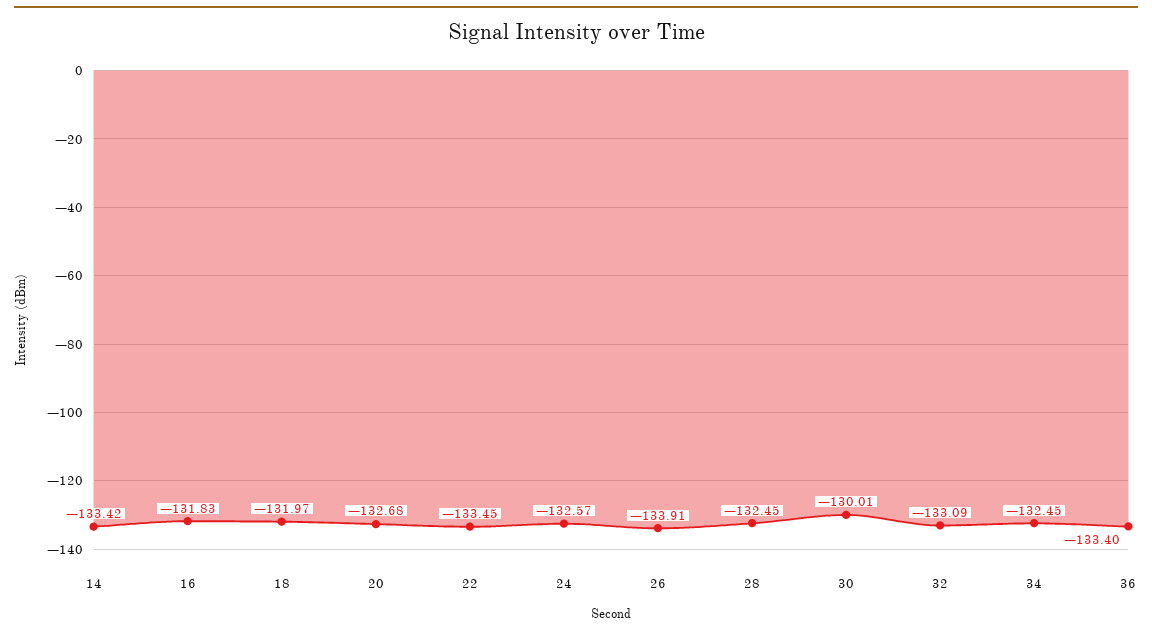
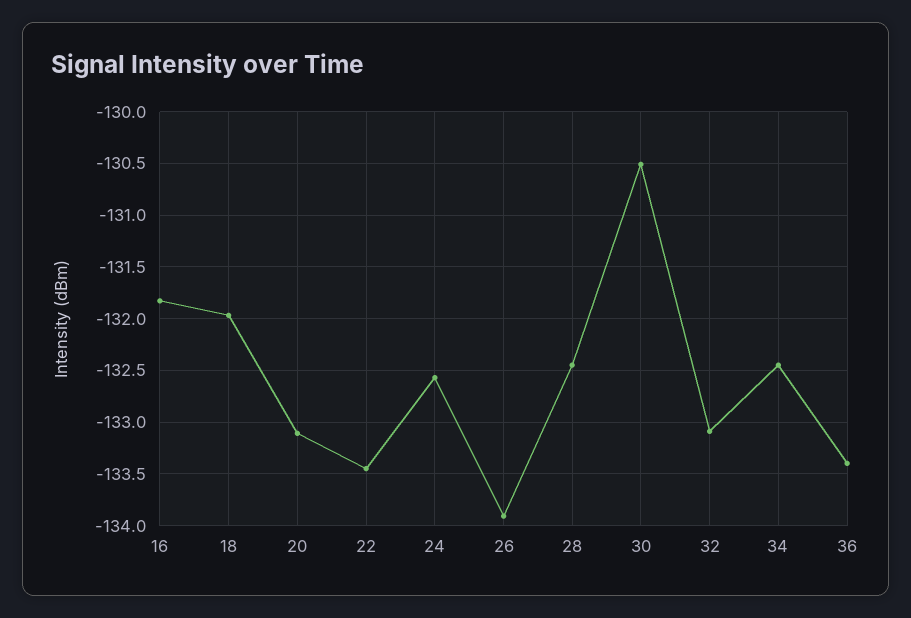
  {
-   "14": -133.42,
    "16": -131.83,
    "18": -131.97,
-   "20": -132.68,
+   "20": -133.1,
    "22": -133.45,
    "24": -132.57,
    "26": -133.91,
    "28": -132.45,
-   "30": -130.01,
+   "30": -130.5,
    "32": -133.09,
    "34": -132.45,
    "36": -133.4
  }

